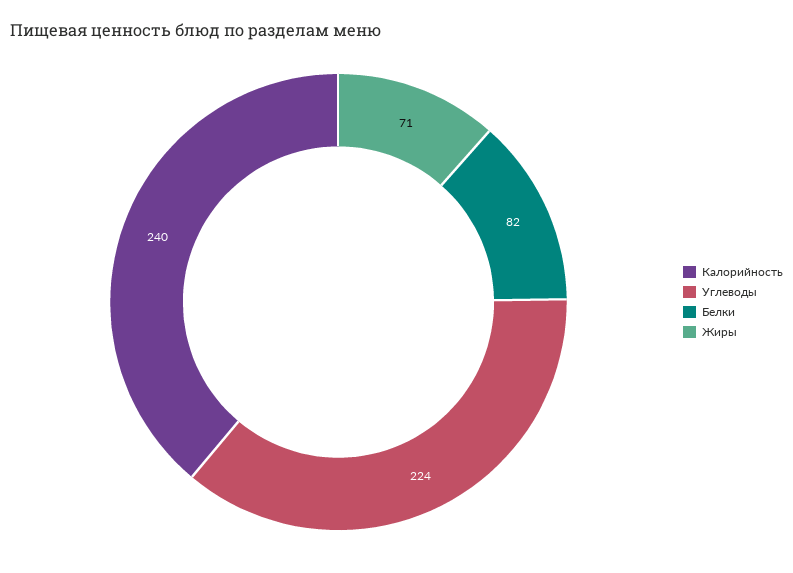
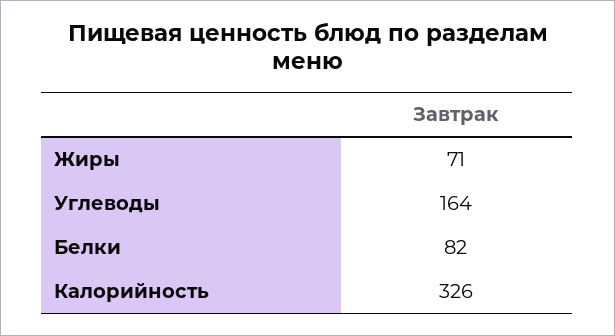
  {
-   "Калорийность": 240,
+   "Калорийность": 326,
-   "Углеводы": 224,
+   "Углеводы": 164,
    "Белки": 82,
    "Жиры": 71
  }

